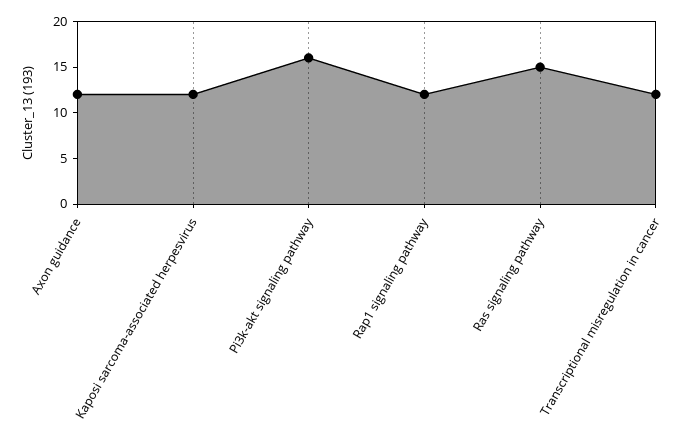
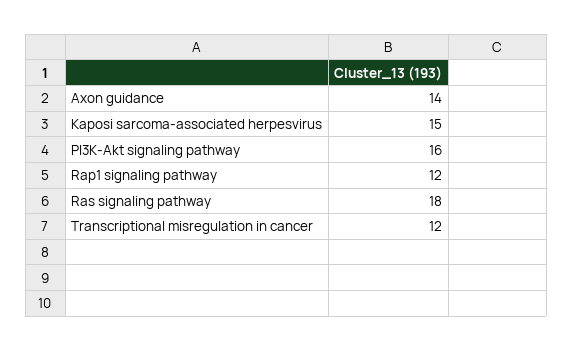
  {
-   "Axon guidance": 12,
+   "Axon guidance": 14,
-   "Kaposi sarcoma-associated herpesvirus": 12,
+   "Kaposi sarcoma-associated herpesvirus": 15,
    "Pi3k-akt signaling pathway": 16,
    "Rap1 signaling pathway": 12,
-   "Ras signaling pathway": 15,
+   "Ras signaling pathway": 18,
    "Transcriptional misregulation in cancer": 12
  }

